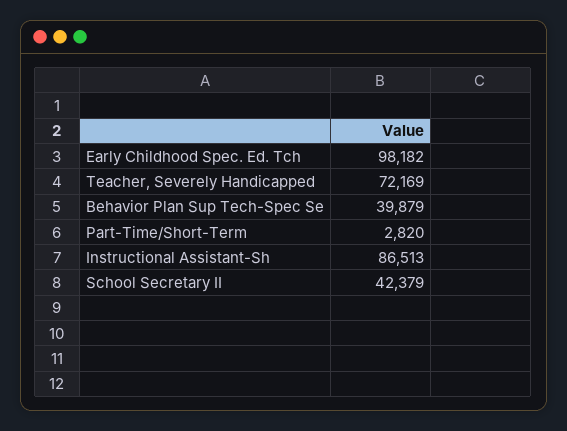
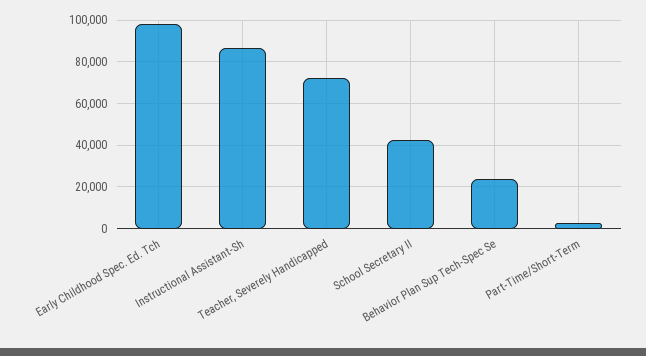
  {
    "Early Childhood Spec. Ed. Tch": 98182,
    "Teacher, Severely Handicapped": 72169,
-   "Behavior Plan Sup Tech-Spec Se": 39879,
+   "Behavior Plan Sup Tech-Spec Se": 25000,
    "Part-Time/Short-Term": 2820,
    "Instructional Assistant-Sh": 86513,
    "School Secretary II": 42379
  }

